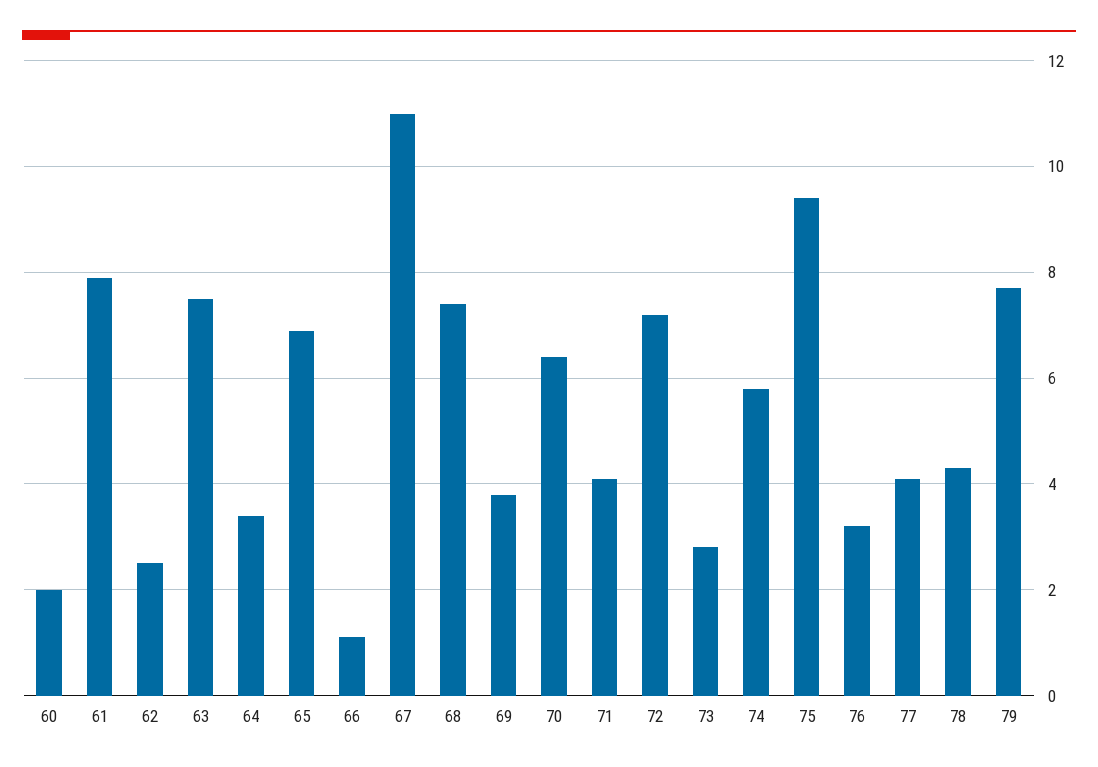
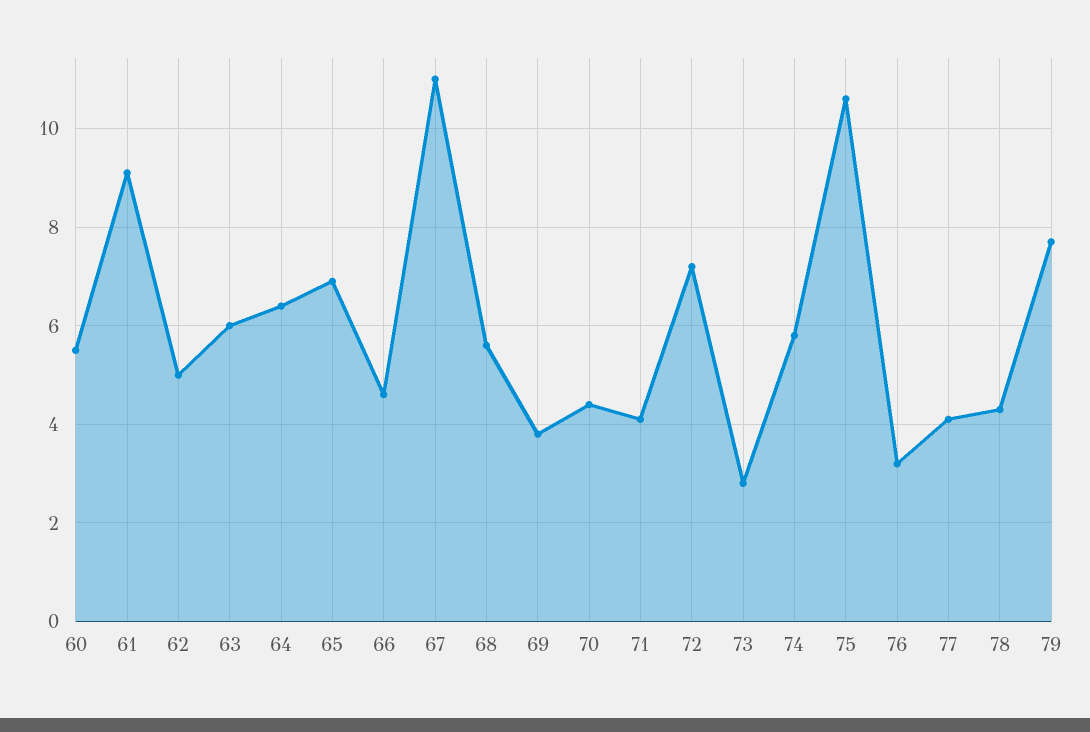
  {
-   "60": 2,
+   "60": 5.5,
-   "61": 8,
+   "61": 9,
-   "62": 2.5,
+   "62": 5,
-   "63": 7.5,
+   "63": 6,
-   "64": 3.5,
+   "64": 6.5,
    "65": 7,
-   "66": 1,
+   "66": 4.5,
    "67": 11,
-   "68": 7.5,
+   "68": 5.5,
    "69": 4,
-   "70": 6.5,
+   "70": 4.5,
    "71": 4,
    "72": 7,
    "73": 3,
    "74": 6,
-   "75": 9.5,
+   "75": 10.5,
    "76": 3,
    "77": 4,
    "78": 4.5,
    "79": 7.5
  }

